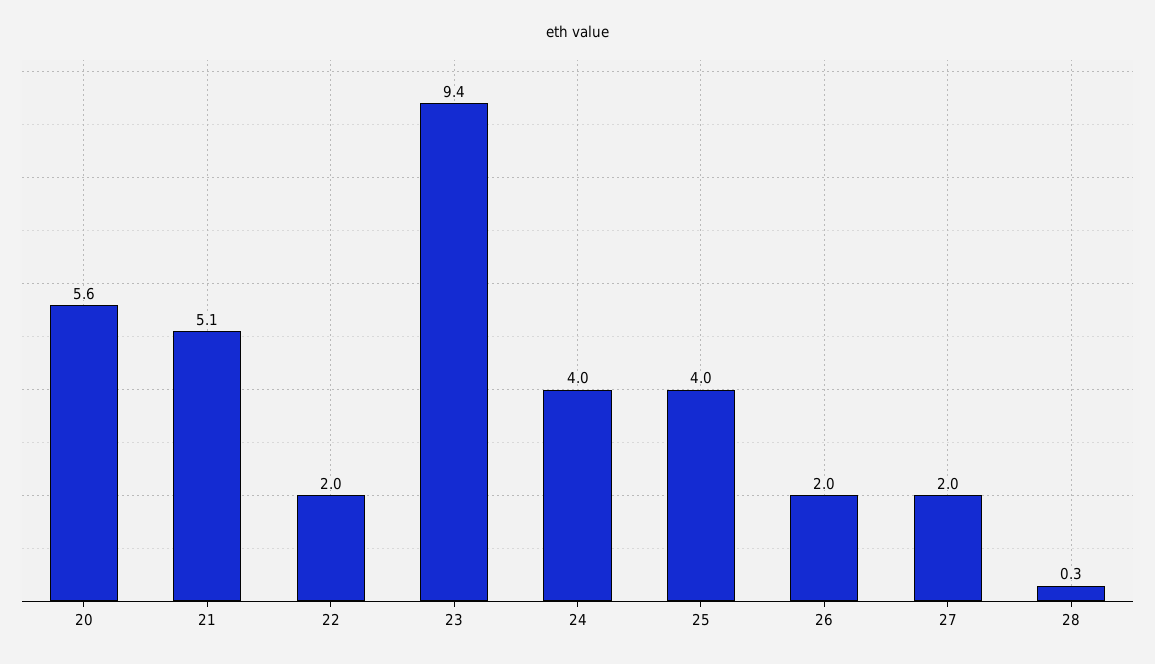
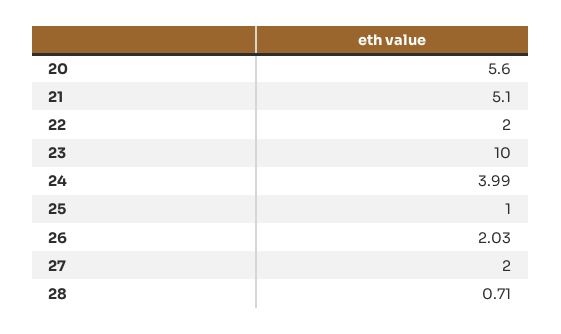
  {
    "20": 5.6,
    "21": 5.1,
    "22": 2,
-   "23": 9.4,
+   "23": 10,
    "24": 3.99,
-   "25": 4,
+   "25": 1,
    "26": 2.03,
    "27": 2,
-   "28": 0.3
+   "28": 0.71
  }

